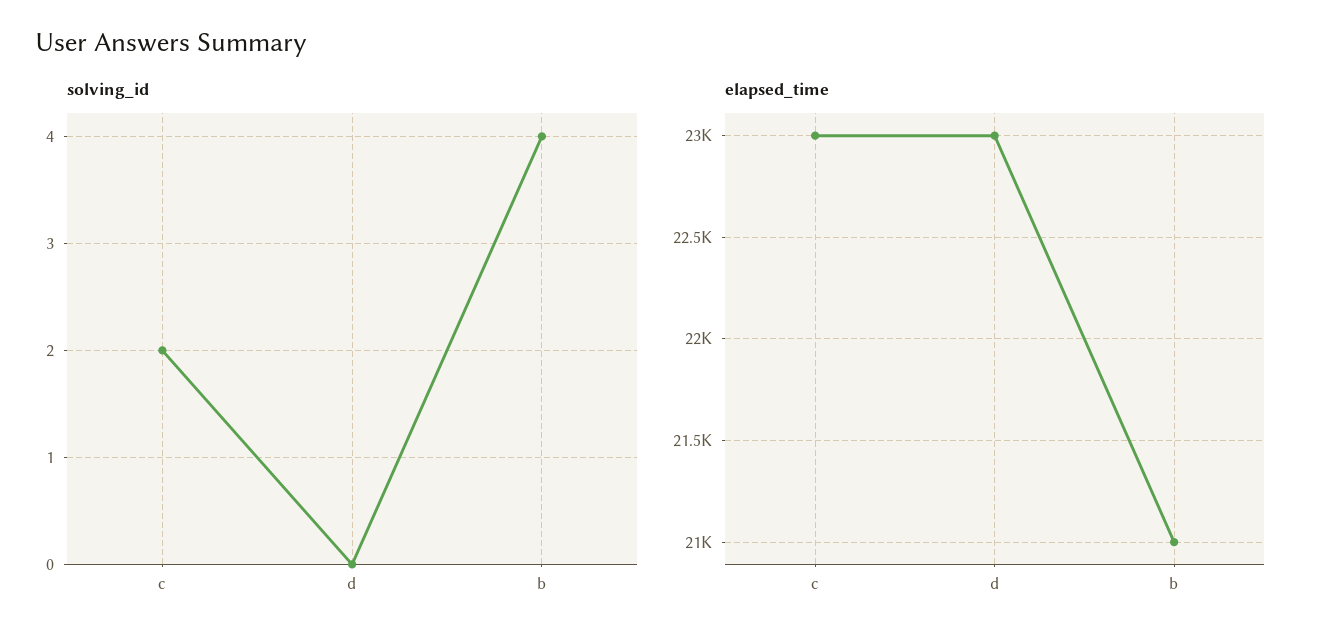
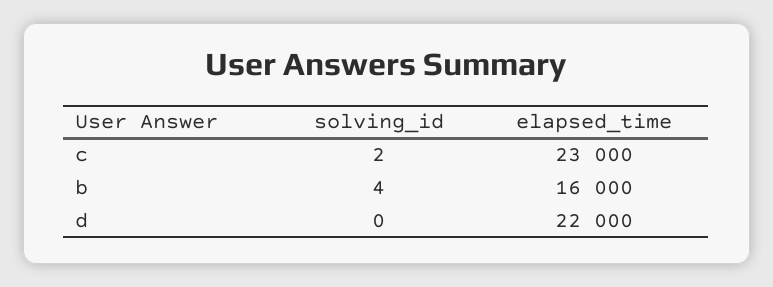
  {
    "solving_id": {
      "c": 2,
      "d": 0,
      "b": 4
    },
    "elapsed_time": {
      "c": 23000,
-     "d": 23000,
+     "d": 22000,
-     "b": 21000
+     "b": 16000
    }
  }

